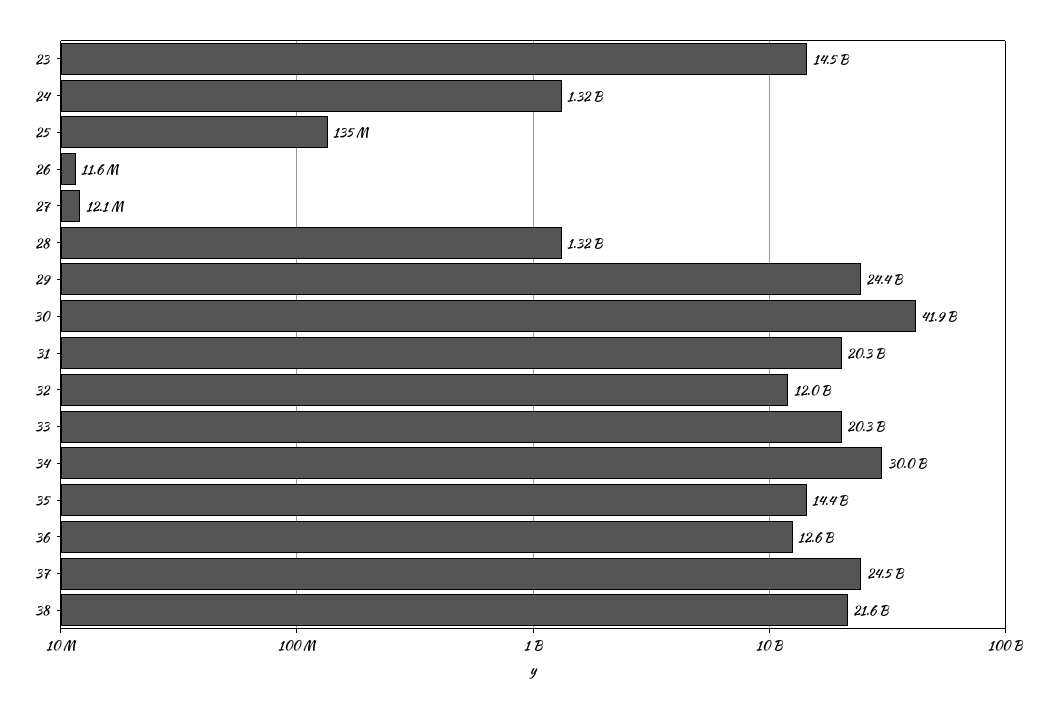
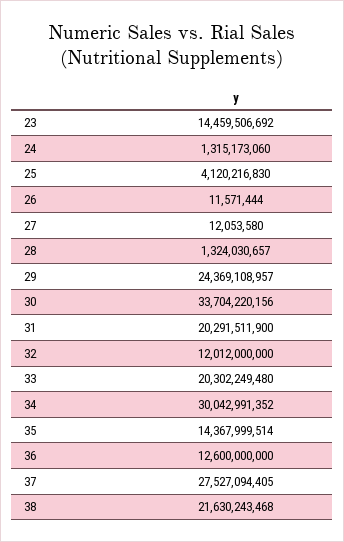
  {
    "23": 14459506692,
    "24": 1315173060,
-   "25": 135000000,
+   "25": 4120216830,
    "26": 11571444,
    "27": 12053580,
    "28": 1324030657,
    "29": 24369108957,
-   "30": 41900000000,
+   "30": 33704220156,
    "31": 20291511900,
    "32": 12012000000,
    "33": 20302249480,
    "34": 30042991352,
    "35": 14367999514,
    "36": 12600000000,
-   "37": 24500000000,
+   "37": 27527094405,
    "38": 21630243468
  }

